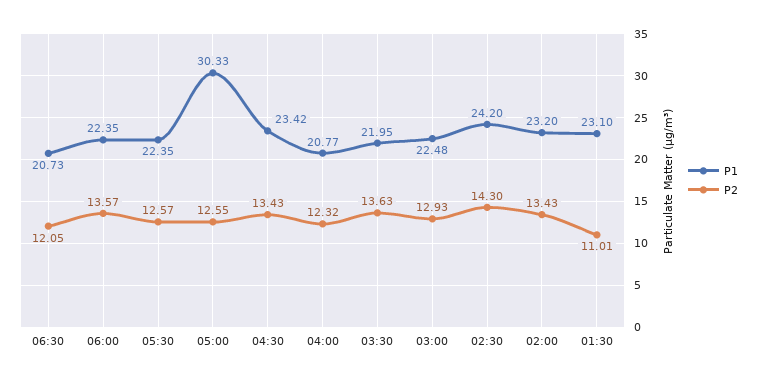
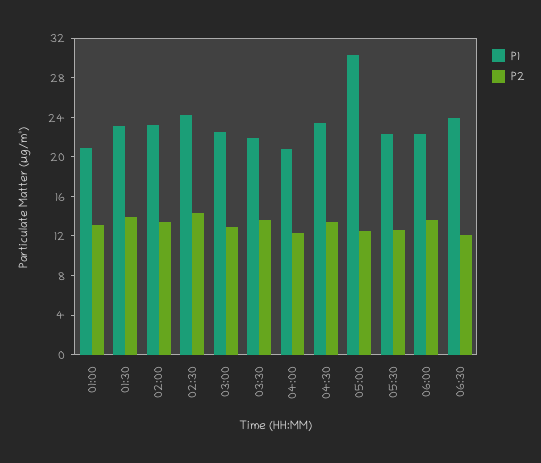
  {
    "P1": {
-     "06:30": 20.73,
+     "06:30": 24,
      "06:00": 22.35,
      "05:30": 22.35,
      "05:00": 30.33,
      "04:30": 23.42,
      "04:00": 20.77,
      "03:30": 21.95,
      "03:00": 22.48,
      "02:30": 24.2,
      "02:00": 23.2,
-     "01:30": 23.1
+     "01:30": 23.1,
+     "01:00": 21
    },
    "P2": {
      "06:30": 12.05,
      "06:00": 13.57,
      "05:30": 12.57,
      "05:00": 12.55,
      "04:30": 13.43,
      "04:00": 12.32,
      "03:30": 13.63,
      "03:00": 12.93,
      "02:30": 14.3,
      "02:00": 13.43,
-     "01:30": 11.01
+     "01:30": 14,
+     "01:00": 13
    }
  }

